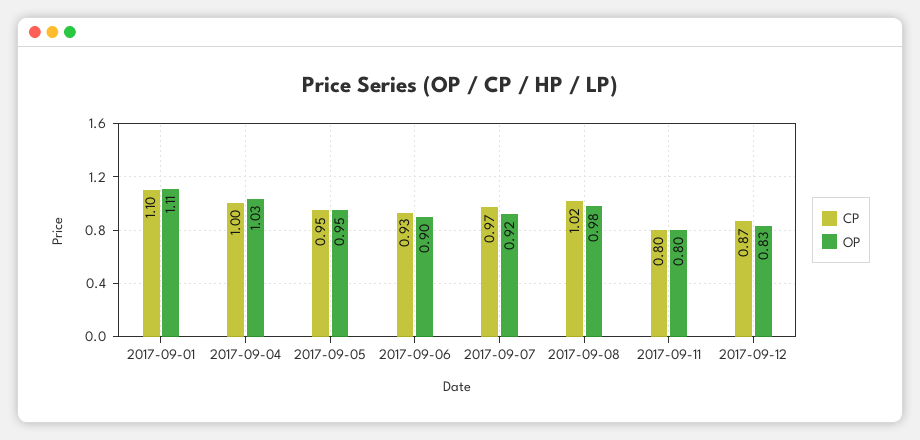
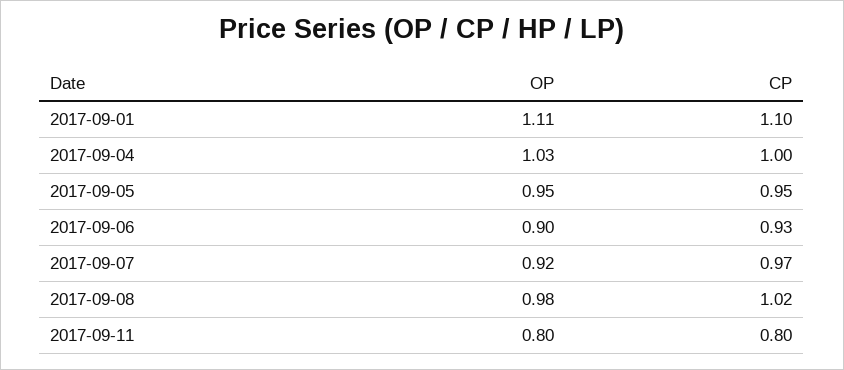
  {
    "CP": {
      "2017-09-01": 1.1,
      "2017-09-04": 1,
      "2017-09-05": 0.95,
      "2017-09-06": 0.93,
      "2017-09-07": 0.97,
      "2017-09-08": 1.02,
-     "2017-09-11": 0.8,
+     "2017-09-11": 0.8
-     "2017-09-12": 0.87
    },
    "OP": {
      "2017-09-01": 1.11,
      "2017-09-04": 1.03,
      "2017-09-05": 0.95,
      "2017-09-06": 0.9,
      "2017-09-07": 0.92,
      "2017-09-08": 0.98,
-     "2017-09-11": 0.8,
+     "2017-09-11": 0.8
-     "2017-09-12": 0.83
    }
  }

